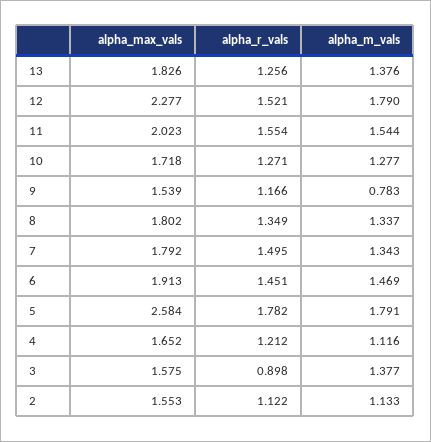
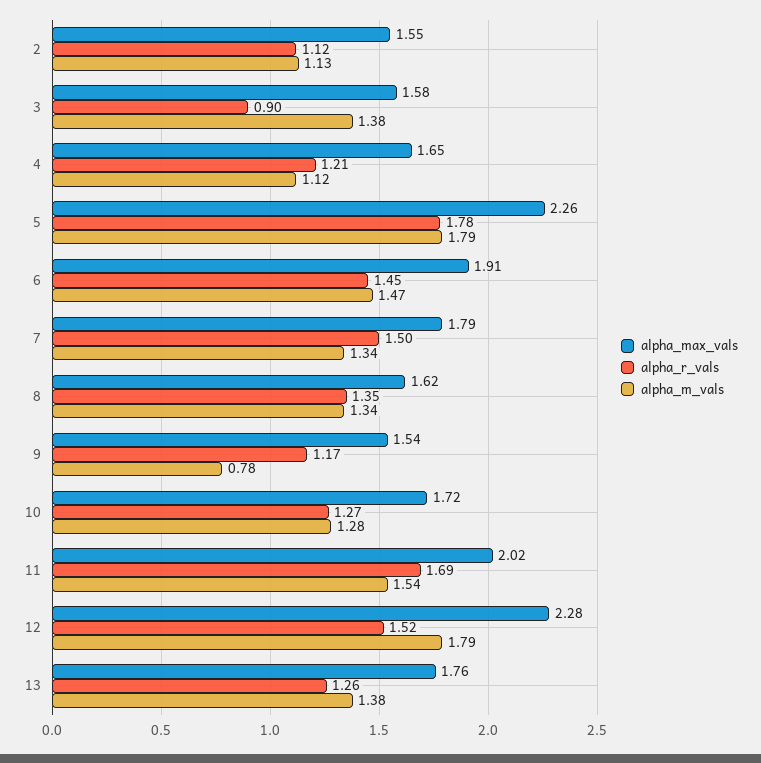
  {
    "alpha_max_vals": {
-     "13": 1.826,
+     "13": 1.76,
      "12": 2.277,
      "11": 2.023,
      "10": 1.718,
      "9": 1.539,
-     "8": 1.802,
+     "8": 1.62,
      "7": 1.792,
      "6": 1.913,
-     "5": 2.584,
+     "5": 2.26,
      "4": 1.652,
      "3": 1.575,
      "2": 1.553
    },
    "alpha_r_vals": {
      "13": 1.256,
      "12": 1.521,
-     "11": 1.554,
+     "11": 1.69,
      "10": 1.271,
      "9": 1.166,
      "8": 1.349,
      "7": 1.495,
      "6": 1.451,
      "5": 1.782,
      "4": 1.212,
      "3": 0.898,
      "2": 1.122
    },
    "alpha_m_vals": {
      "13": 1.376,
      "12": 1.79,
      "11": 1.544,
      "10": 1.277,
      "9": 0.783,
      "8": 1.337,
      "7": 1.343,
      "6": 1.469,
      "5": 1.791,
      "4": 1.116,
      "3": 1.377,
      "2": 1.133
    }
  }

